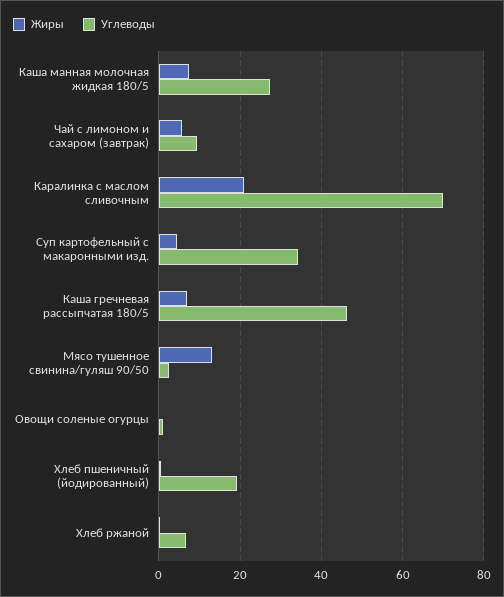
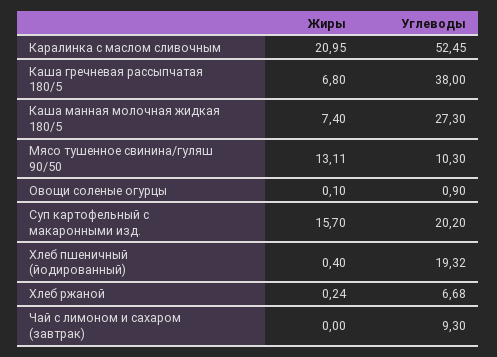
  {
    "Жиры": {
      "Каша манная молочная жидкая 180/5": 7.4,
-     "Чай с лимоном и сахаром (завтрак)": 6,
+     "Чай с лимоном и сахаром (завтрак)": 0,
      "Каралинка с маслом сливочным": 20.95,
-     "Суп картофельный с макаронными изд.": 4,
+     "Суп картофельный с макаронными изд.": 15.7,
      "Каша гречневая рассыпчатая 180/5": 6.8,
      "Мясо тушенное свинина/гуляш 90/50": 13.11,
      "Овощи соленые огурцы": 0.1,
      "Хлеб пшеничный (йодированный)": 0.4,
      "Хлеб ржаной": 0.24
    },
    "Углеводы": {
      "Каша манная молочная жидкая 180/5": 27.3,
      "Чай с лимоном и сахаром (завтрак)": 9.3,
-     "Каралинка с маслом сливочным": 70,
+     "Каралинка с маслом сливочным": 52.45,
-     "Суп картофельный с макаронными изд.": 34,
+     "Суп картофельный с макаронными изд.": 20.2,
-     "Каша гречневая рассыпчатая 180/5": 46,
+     "Каша гречневая рассыпчатая 180/5": 38,
-     "Мясо тушенное свинина/гуляш 90/50": 2,
+     "Мясо тушенное свинина/гуляш 90/50": 10.3,
      "Овощи соленые огурцы": 0.9,
      "Хлеб пшеничный (йодированный)": 19.32,
      "Хлеб ржаной": 6.68
    }
  }

